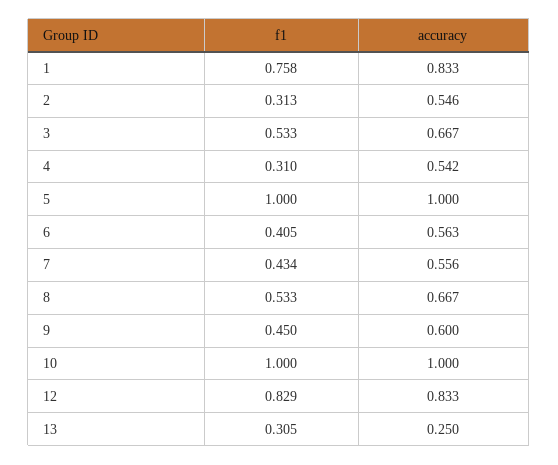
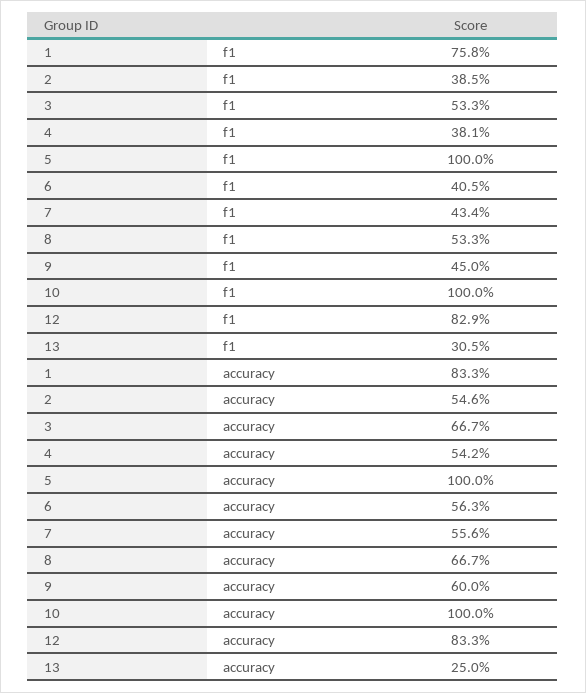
  {
    "f1": {
      "1": 0.758,
-     "2": 0.313,
+     "2": 0.385,
      "3": 0.533,
-     "4": 0.31,
+     "4": 0.381,
      "5": 1,
      "6": 0.405,
      "7": 0.434,
      "8": 0.533,
      "9": 0.45,
      "10": 1,
      "12": 0.829,
      "13": 0.305
    },
    "accuracy": {
      "1": 0.833,
      "2": 0.546,
      "3": 0.667,
      "4": 0.542,
      "5": 1,
      "6": 0.563,
      "7": 0.556,
      "8": 0.667,
      "9": 0.6,
      "10": 1,
      "12": 0.833,
      "13": 0.25
    }
  }

